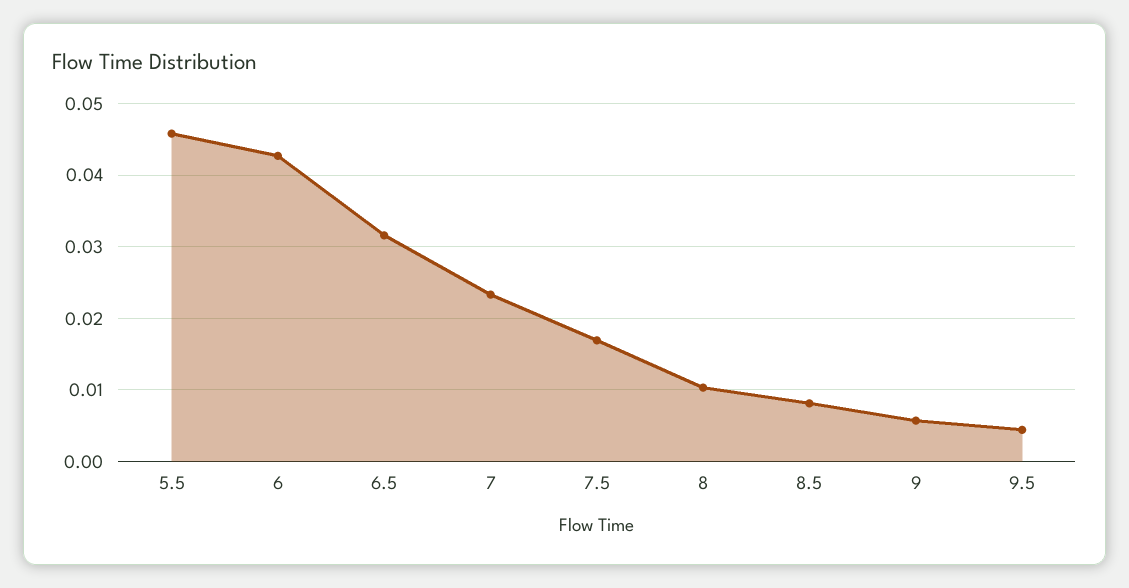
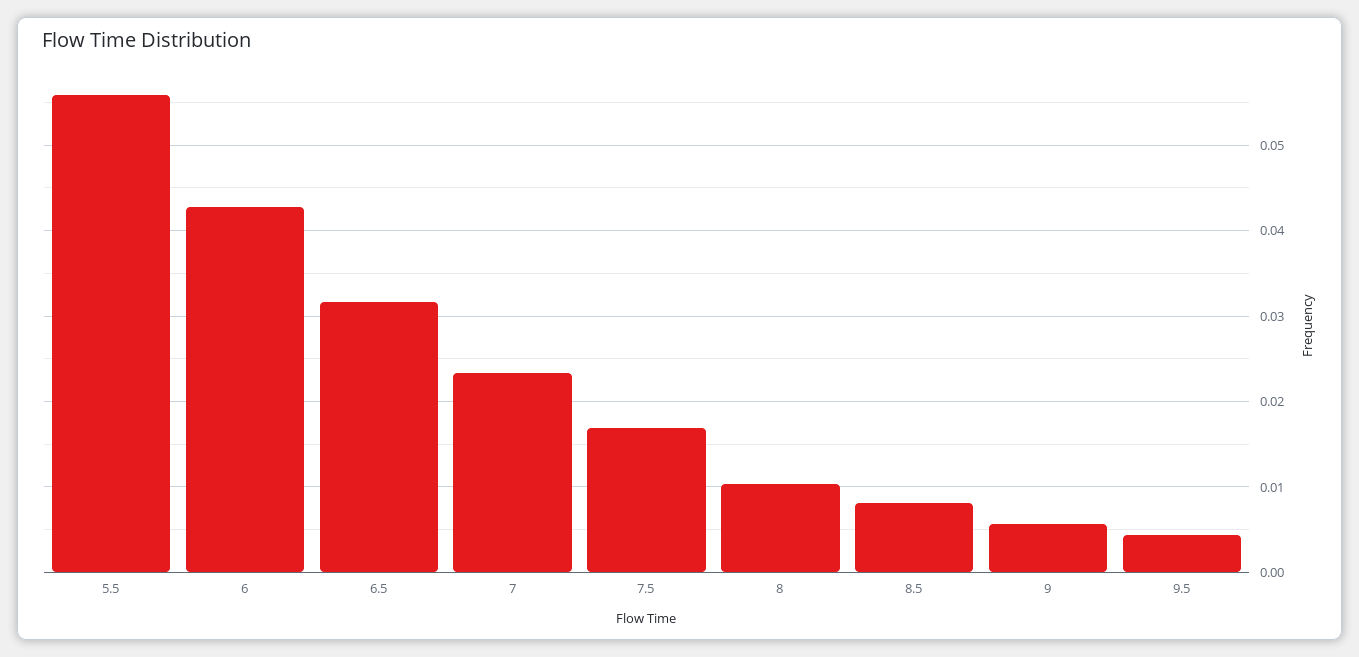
  {
-   "5.5": 0.046,
+   "5.5": 0.056,
    "6": 0.043,
    "6.5": 0.032,
    "7": 0.023,
    "7.5": 0.017,
    "8": 0.01,
    "8.5": 0.008,
    "9": 0.006,
    "9.5": 0.004
  }

